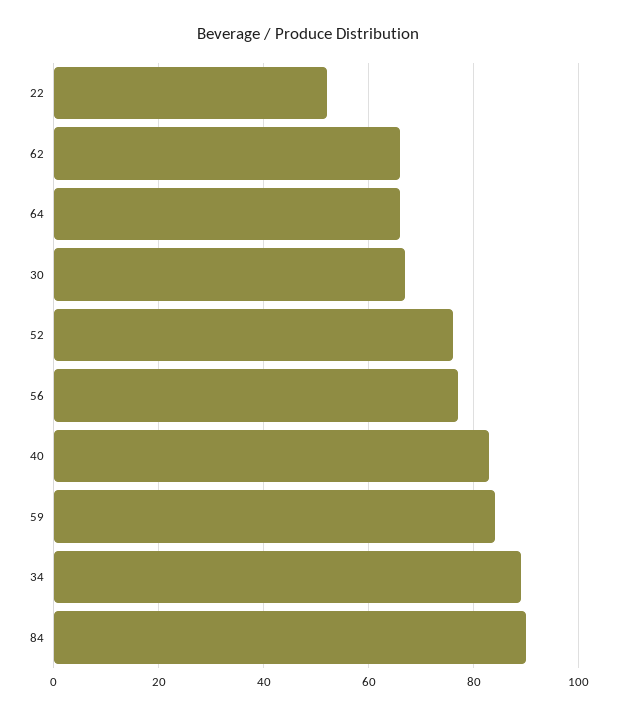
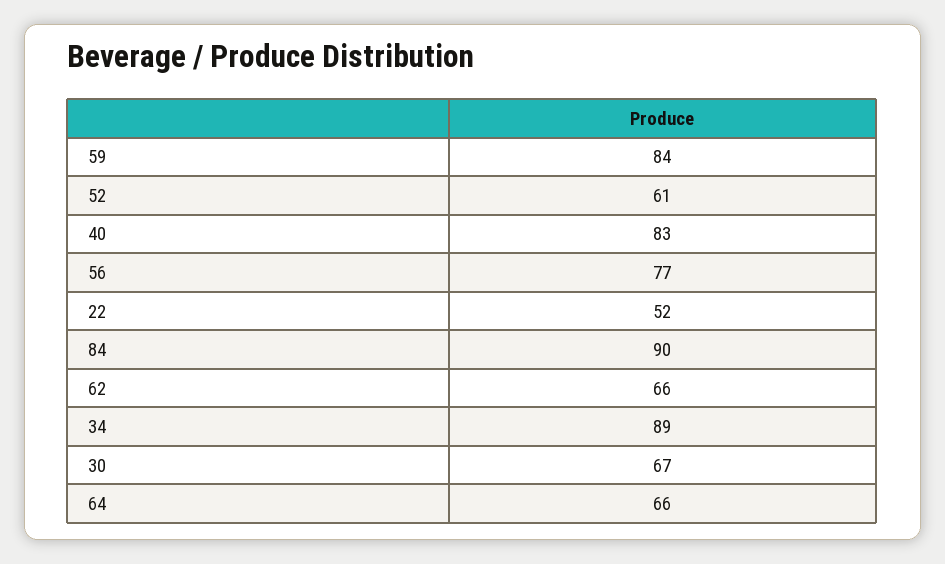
  {
    "22": 52,
    "62": 66,
    "64": 66,
    "30": 67,
-   "52": 75,
+   "52": 61,
    "56": 77,
    "40": 83,
    "59": 84,
    "34": 89,
    "84": 90
  }

